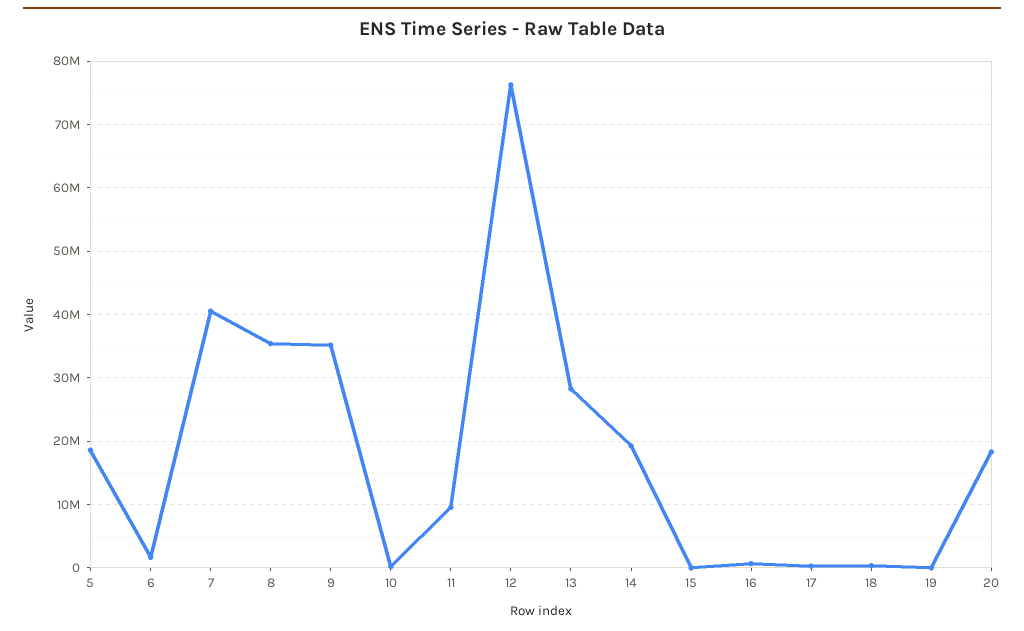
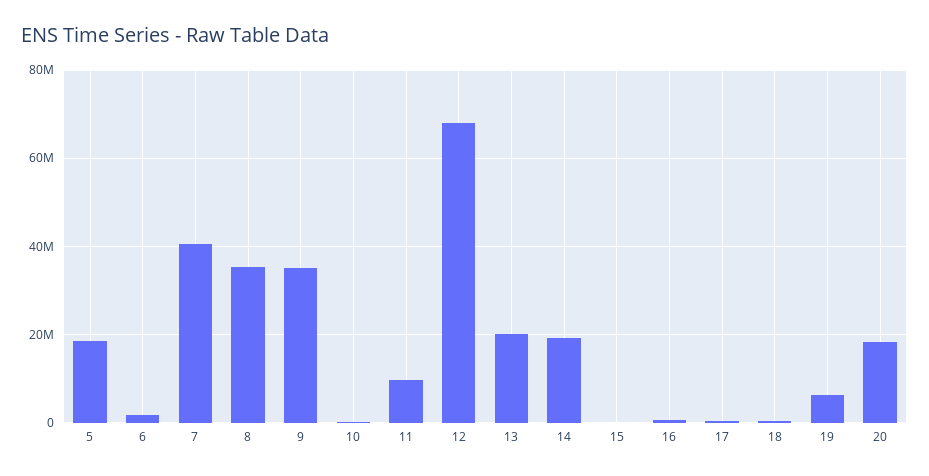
  {
    "5": 19000000,
    "6": 2000000,
    "7": 41000000,
    "8": 35000000,
    "9": 35000000,
    "10": 0,
    "11": 10000000,
-   "12": 76000000,
+   "12": 68000000,
-   "13": 28000000,
+   "13": 20000000,
    "14": 19000000,
    "15": 0,
    "16": 1000000,
    "17": 0,
    "18": 0,
-   "19": 0,
+   "19": 6000000,
    "20": 18000000
  }

